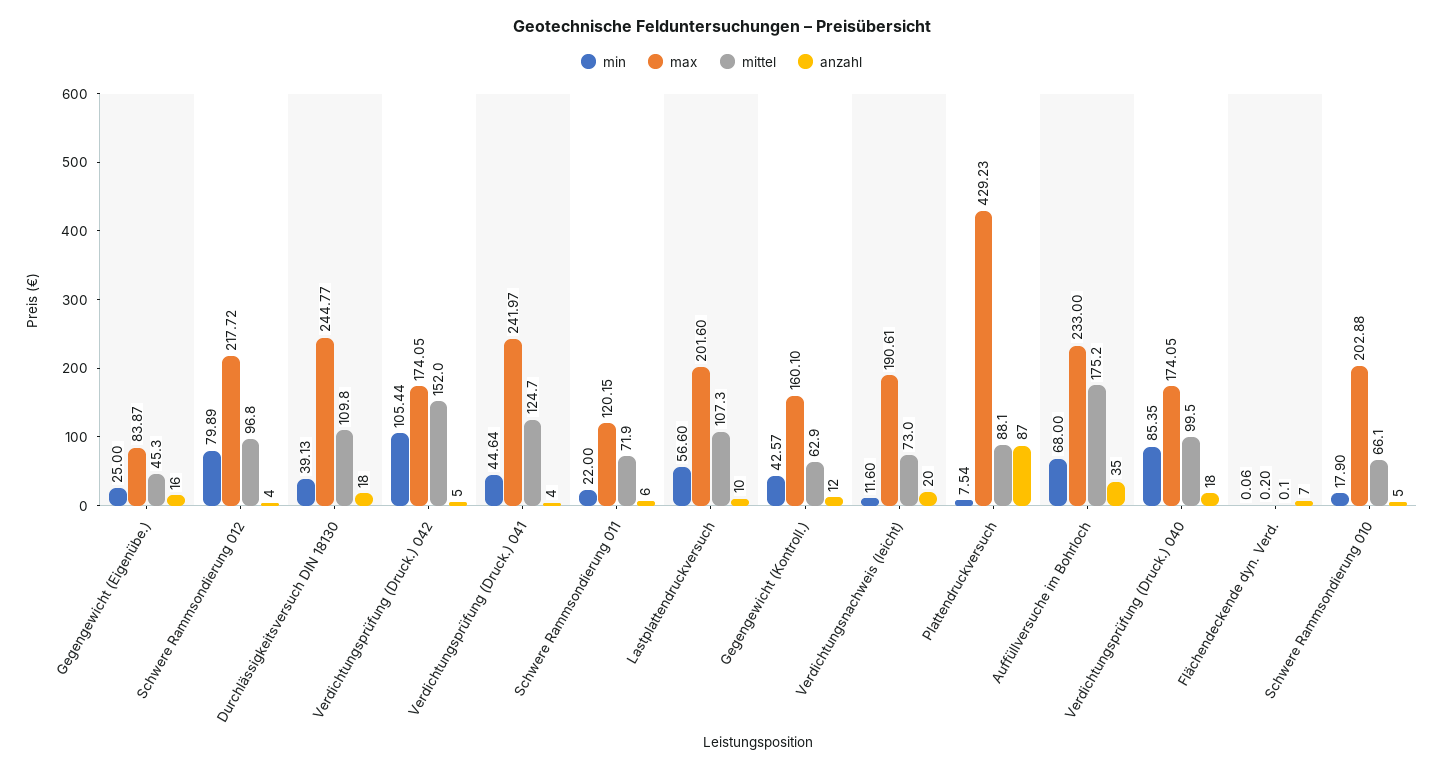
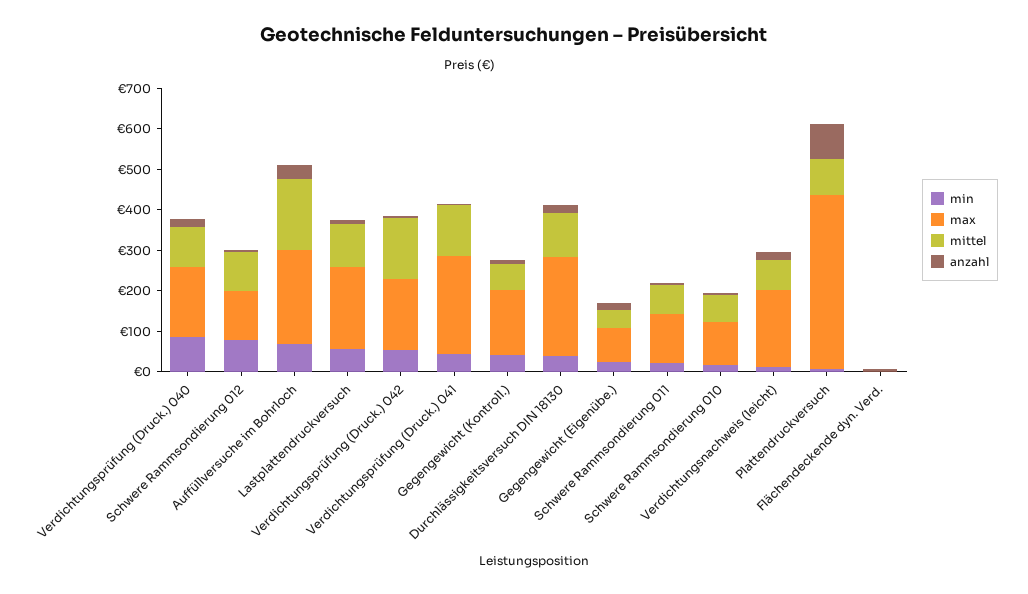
  {
    "min": {
      "Gegengewicht (Eigenübe.)": 25,
      "Schwere Rammsondierung 012": 79.89,
      "Durchlässigkeitsversuch DIN 18130": 39.13,
-     "Verdichtungsprüfung (Druck.) 042": 105.44,
+     "Verdichtungsprüfung (Druck.) 042": 60,
      "Verdichtungsprüfung (Druck.) 041": 44.64,
      "Schwere Rammsondierung 011": 22,
      "Lastplattendruckversuch": 56.6,
      "Gegengewicht (Kontroll.)": 42.57,
      "Verdichtungsnachweis (leicht)": 11.6,
      "Plattendruckversuch": 7.54,
      "Auffüllversuche im Bohrloch": 68,
      "Verdichtungsprüfung (Druck.) 040": 85.35,
      "Flächendeckende dyn. Verd.": 0.06,
      "Schwere Rammsondierung 010": 17.9
    },
    "max": {
      "Gegengewicht (Eigenübe.)": 83.87,
-     "Schwere Rammsondierung 012": 217.72,
+     "Schwere Rammsondierung 012": 120,
      "Durchlässigkeitsversuch DIN 18130": 244.77,
      "Verdichtungsprüfung (Druck.) 042": 174.05,
      "Verdichtungsprüfung (Druck.) 041": 241.97,
      "Schwere Rammsondierung 011": 120.15,
      "Lastplattendruckversuch": 201.6,
      "Gegengewicht (Kontroll.)": 160.1,
      "Verdichtungsnachweis (leicht)": 190.61,
      "Plattendruckversuch": 429.23,
      "Auffüllversuche im Bohrloch": 233,
      "Verdichtungsprüfung (Druck.) 040": 174.05,
      "Flächendeckende dyn. Verd.": 0.2,
-     "Schwere Rammsondierung 010": 202.88
+     "Schwere Rammsondierung 010": 100
    },
    "mittel": {
      "Gegengewicht (Eigenübe.)": 45.3,
      "Schwere Rammsondierung 012": 96.8,
      "Durchlässigkeitsversuch DIN 18130": 109.8,
      "Verdichtungsprüfung (Druck.) 042": 152,
      "Verdichtungsprüfung (Druck.) 041": 124.7,
      "Schwere Rammsondierung 011": 71.9,
      "Lastplattendruckversuch": 107.3,
      "Gegengewicht (Kontroll.)": 62.9,
      "Verdichtungsnachweis (leicht)": 73,
      "Plattendruckversuch": 88.1,
      "Auffüllversuche im Bohrloch": 175.2,
      "Verdichtungsprüfung (Druck.) 040": 99.5,
      "Flächendeckende dyn. Verd.": 0.1,
      "Schwere Rammsondierung 010": 66.1
    },
    "anzahl": {
      "Gegengewicht (Eigenübe.)": 16,
      "Schwere Rammsondierung 012": 4,
      "Durchlässigkeitsversuch DIN 18130": 18,
      "Verdichtungsprüfung (Druck.) 042": 5,
      "Verdichtungsprüfung (Druck.) 041": 4,
      "Schwere Rammsondierung 011": 6,
      "Lastplattendruckversuch": 10,
      "Gegengewicht (Kontroll.)": 12,
      "Verdichtungsnachweis (leicht)": 20,
      "Plattendruckversuch": 87,
      "Auffüllversuche im Bohrloch": 35,
      "Verdichtungsprüfung (Druck.) 040": 18,
      "Flächendeckende dyn. Verd.": 7,
      "Schwere Rammsondierung 010": 5
    }
  }

